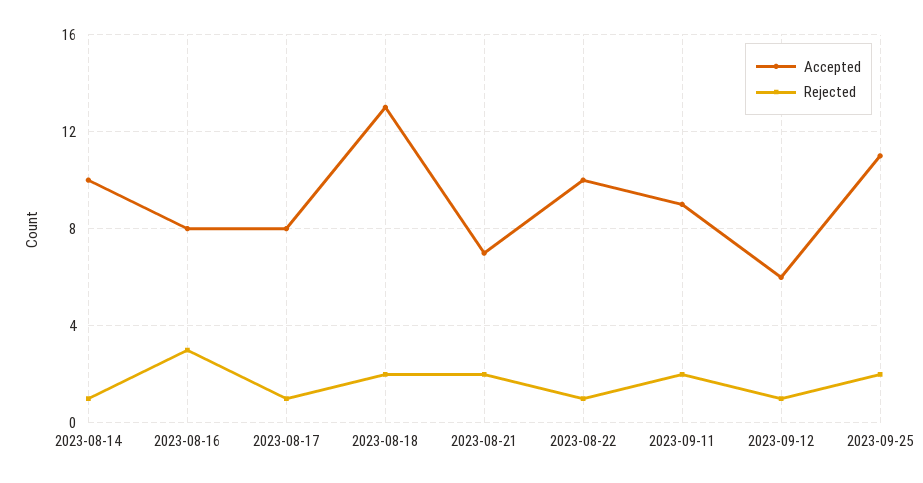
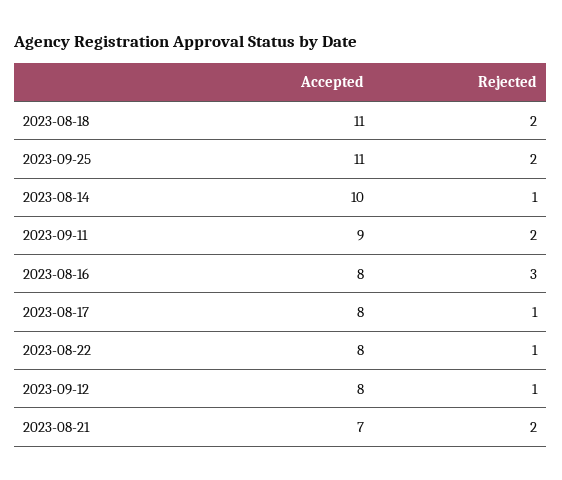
  {
    "Accepted": {
      "2023-08-14": 10,
      "2023-08-16": 8,
      "2023-08-17": 8,
-     "2023-08-18": 13,
+     "2023-08-18": 11,
      "2023-08-21": 7,
-     "2023-08-22": 10,
+     "2023-08-22": 8,
      "2023-09-11": 9,
-     "2023-09-12": 6,
+     "2023-09-12": 8,
      "2023-09-25": 11
    },
    "Rejected": {
      "2023-08-14": 1,
      "2023-08-16": 3,
      "2023-08-17": 1,
      "2023-08-18": 2,
      "2023-08-21": 2,
      "2023-08-22": 1,
      "2023-09-11": 2,
      "2023-09-12": 1,
      "2023-09-25": 2
    }
  }

